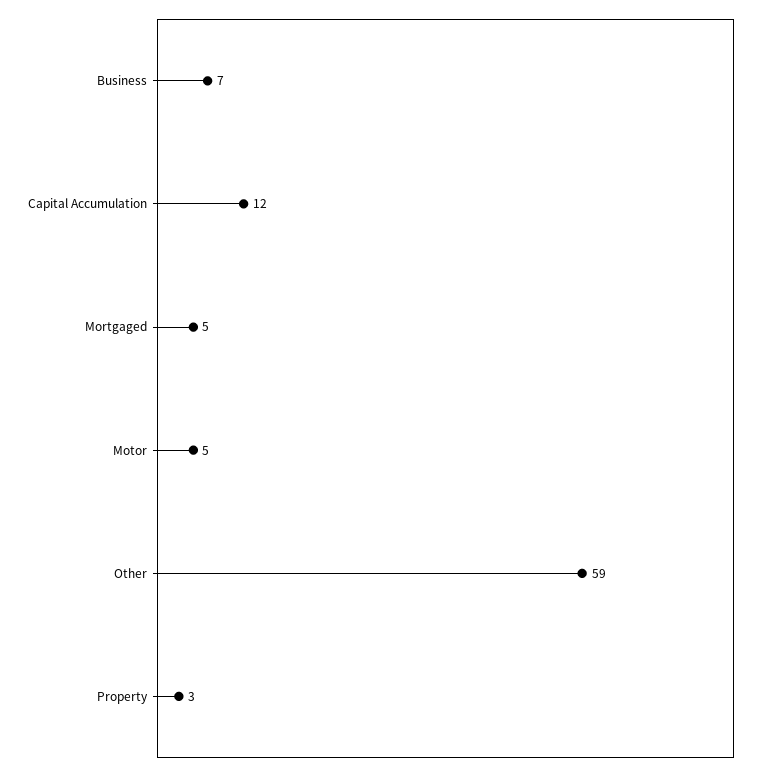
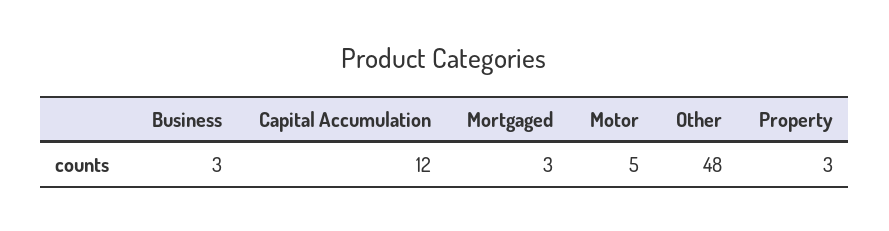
  {
-   "Business": 7,
+   "Business": 3,
    "Capital Accumulation": 12,
-   "Mortgaged": 5,
+   "Mortgaged": 3,
    "Motor": 5,
-   "Other": 59,
+   "Other": 48,
    "Property": 3
  }

